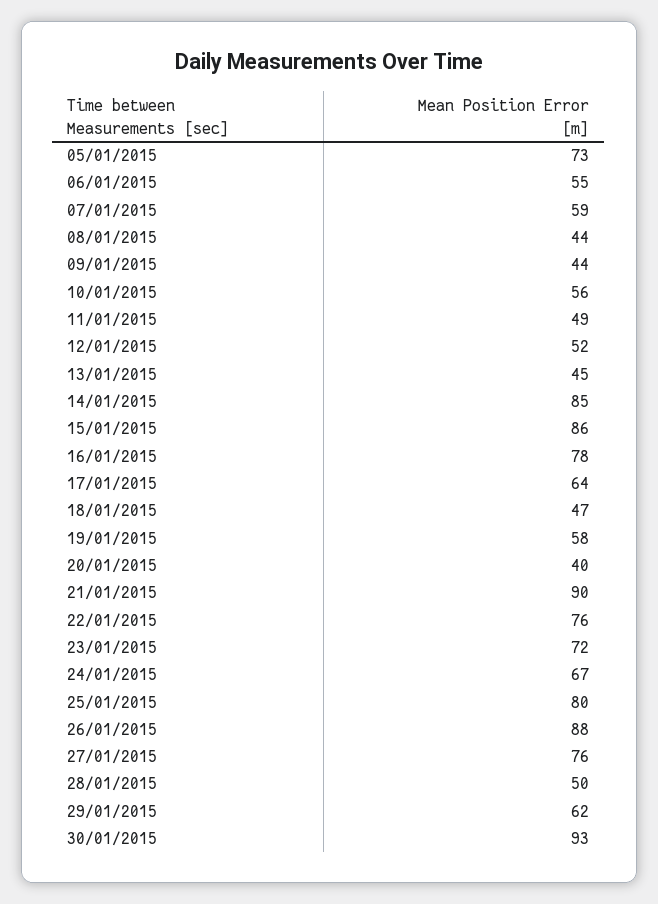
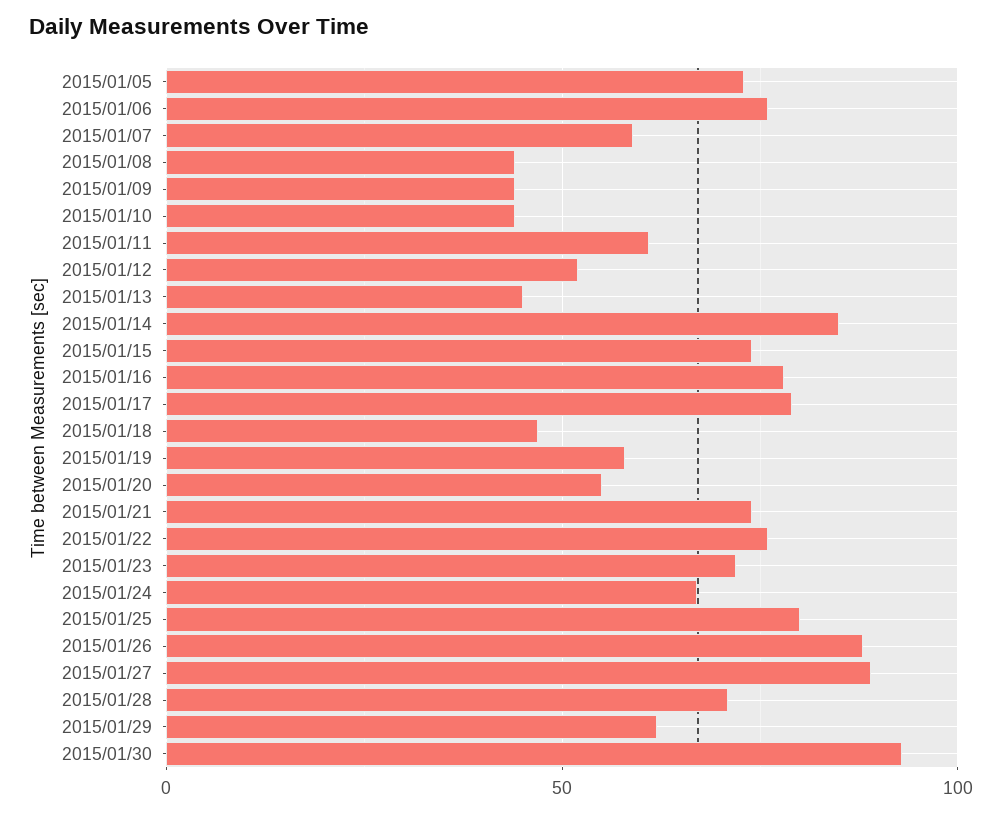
  {
    "05/01/2015": 73,
-   "06/01/2015": 55,
+   "06/01/2015": 75,
    "07/01/2015": 59,
    "08/01/2015": 44,
    "09/01/2015": 44,
-   "10/01/2015": 56,
+   "10/01/2015": 45,
-   "11/01/2015": 49,
+   "11/01/2015": 60,
    "12/01/2015": 52,
    "13/01/2015": 45,
    "14/01/2015": 85,
-   "15/01/2015": 86,
+   "15/01/2015": 75,
    "16/01/2015": 78,
-   "17/01/2015": 64,
+   "17/01/2015": 80,
    "18/01/2015": 47,
    "19/01/2015": 58,
-   "20/01/2015": 40,
+   "20/01/2015": 55,
-   "21/01/2015": 90,
+   "21/01/2015": 75,
    "22/01/2015": 76,
    "23/01/2015": 72,
    "24/01/2015": 67,
    "25/01/2015": 80,
    "26/01/2015": 88,
-   "27/01/2015": 76,
+   "27/01/2015": 90,
-   "28/01/2015": 50,
+   "28/01/2015": 70,
    "29/01/2015": 62,
    "30/01/2015": 93
  }

